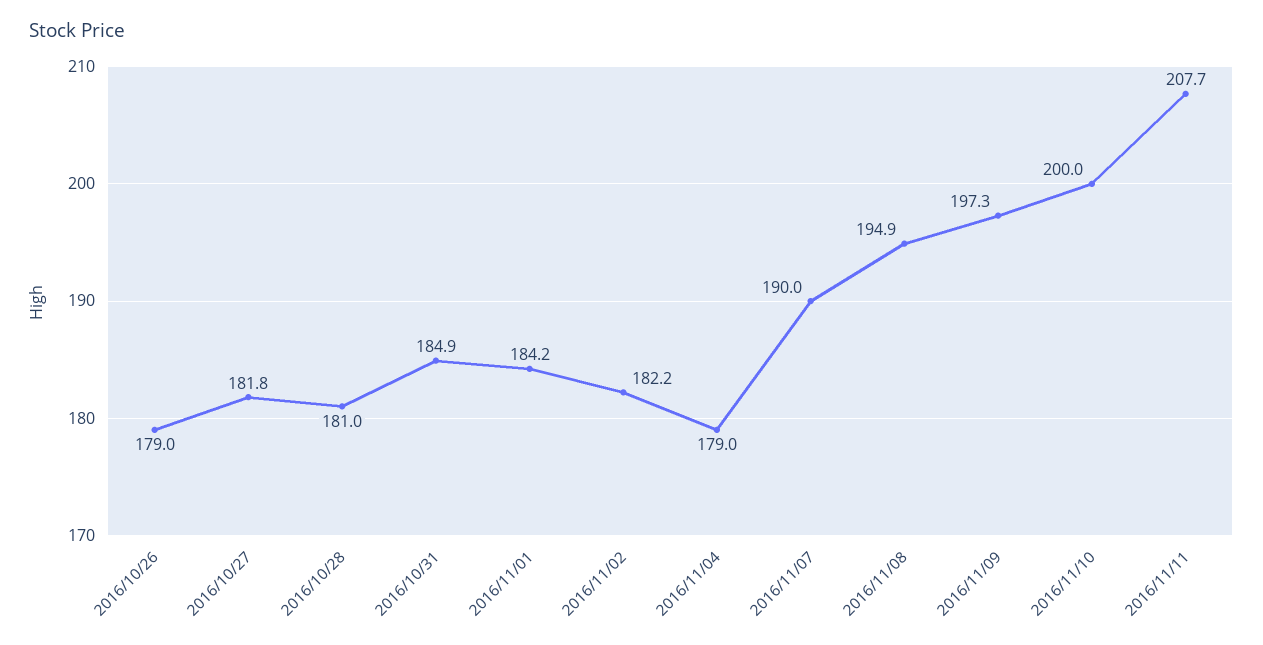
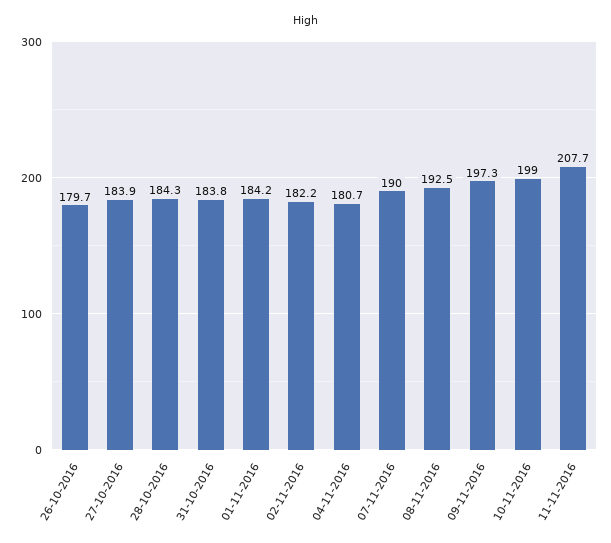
  {
-   "2016/10/26": 179,
+   "2016/10/26": 179.7,
-   "2016/10/27": 181.8,
+   "2016/10/27": 183.9,
-   "2016/10/28": 181,
+   "2016/10/28": 184.3,
-   "2016/10/31": 184.9,
+   "2016/10/31": 183.8,
    "2016/11/01": 184.2,
    "2016/11/02": 182.2,
-   "2016/11/04": 179,
+   "2016/11/04": 180.7,
    "2016/11/07": 190,
-   "2016/11/08": 194.9,
+   "2016/11/08": 192.5,
    "2016/11/09": 197.3,
-   "2016/11/10": 200,
+   "2016/11/10": 199,
    "2016/11/11": 207.7
  }

